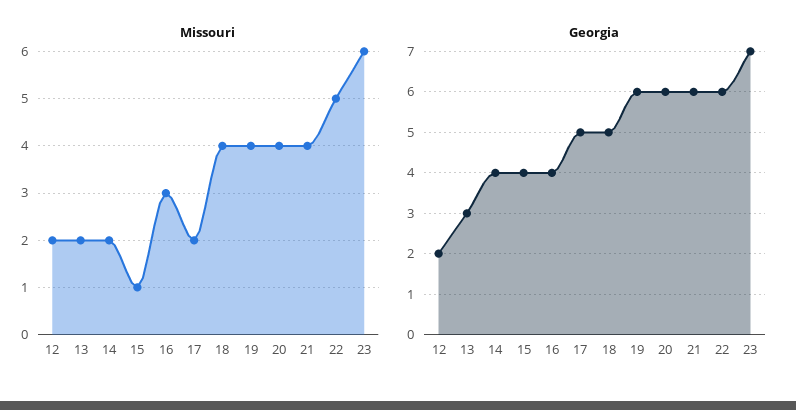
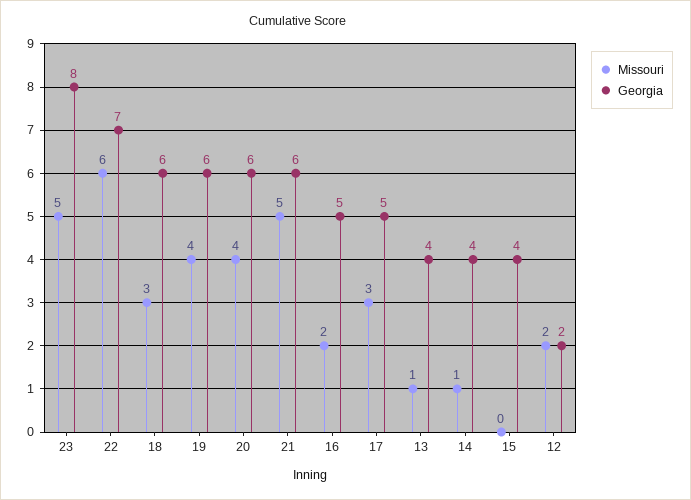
  {
    "Missouri": {
      "12": 2,
-     "13": 2,
+     "13": 1,
-     "14": 2,
+     "14": 1,
-     "15": 1,
+     "15": 0,
-     "16": 3,
+     "16": 2,
-     "17": 2,
+     "17": 3,
-     "18": 4,
+     "18": 3,
      "19": 4,
      "20": 4,
-     "21": 4,
+     "21": 5,
-     "22": 5,
+     "22": 6,
-     "23": 6
+     "23": 5
    },
    "Georgia": {
      "12": 2,
-     "13": 3,
+     "13": 4,
      "14": 4,
      "15": 4,
-     "16": 4,
+     "16": 5,
      "17": 5,
-     "18": 5,
+     "18": 6,
      "19": 6,
      "20": 6,
      "21": 6,
-     "22": 6,
+     "22": 7,
-     "23": 7
+     "23": 8
    }
  }

